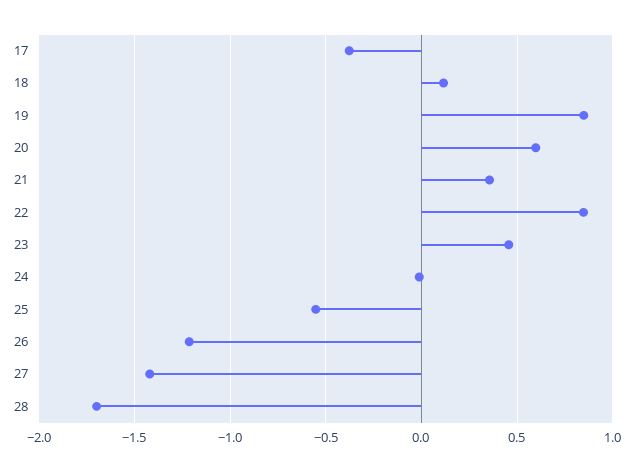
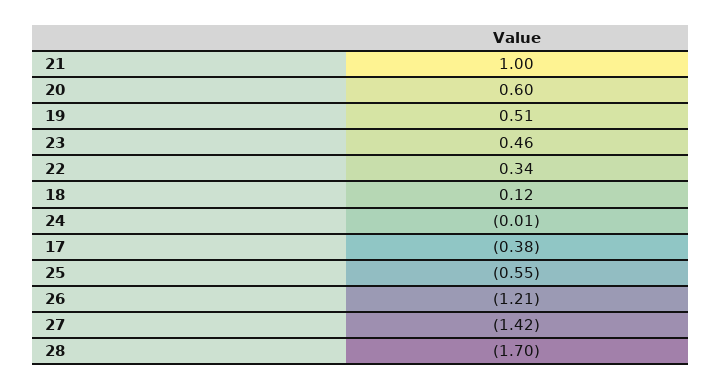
  {
    "17": -0.38,
    "18": 0.12,
-   "19": 0.85,
+   "19": 0.51,
    "20": 0.6,
-   "21": 0.35,
+   "21": 1,
-   "22": 0.85,
+   "22": 0.34,
    "23": 0.46,
    "24": -0.01,
    "25": -0.55,
    "26": -1.21,
    "27": -1.42,
    "28": -1.7
  }

